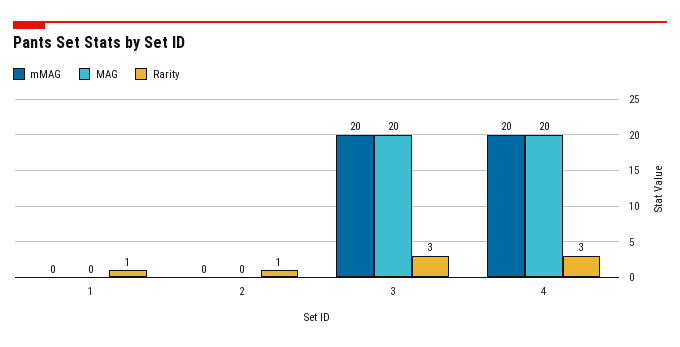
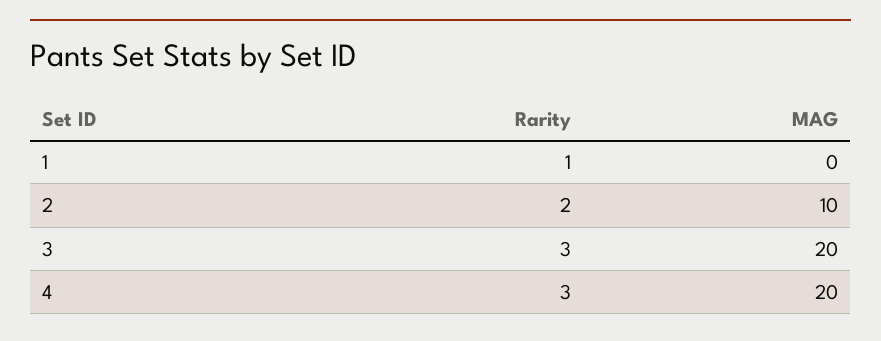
  {
-   "mMAG": {
-     "1": 0,
-     "2": 0,
-     "3": 20,
-     "4": 20
-   },
    "MAG": {
      "1": 0,
-     "2": 0,
+     "2": 10,
      "3": 20,
      "4": 20
    },
    "Rarity": {
      "1": 1,
-     "2": 1,
+     "2": 2,
      "3": 3,
      "4": 3
    }
  }

